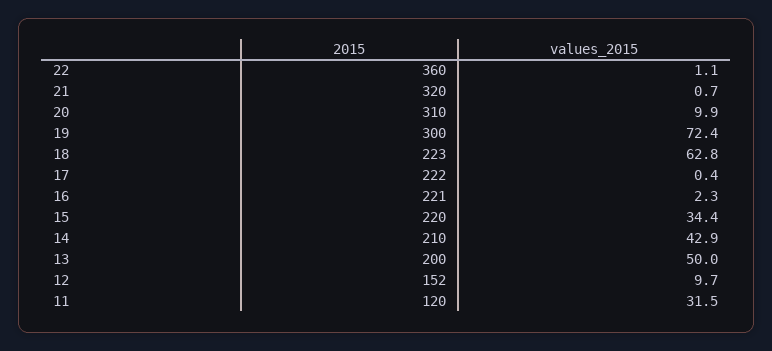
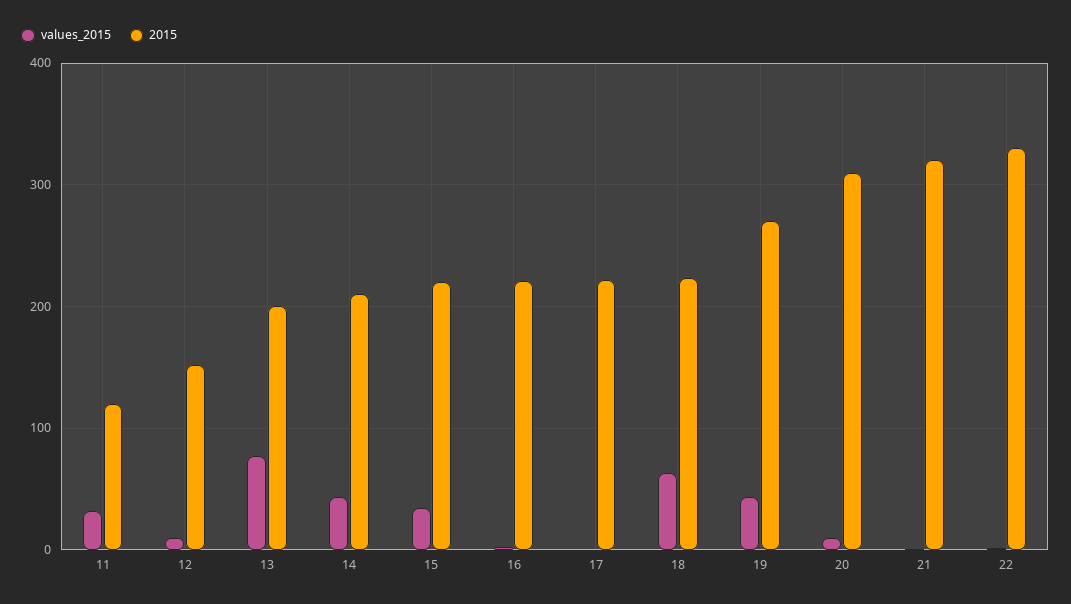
  {
    "2015": {
-     "22": 360,
+     "22": 330,
      "21": 320,
      "20": 310,
-     "19": 300,
+     "19": 270,
      "18": 223,
      "17": 222,
      "16": 221,
      "15": 220,
      "14": 210,
      "13": 200,
      "12": 152,
      "11": 120
    },
    "values_2015": {
      "22": 1.1,
      "21": 0.7,
      "20": 9.9,
-     "19": 72.4,
+     "19": 40,
      "18": 62.8,
      "17": 0.4,
      "16": 2.3,
      "15": 34.4,
      "14": 42.9,
-     "13": 50,
+     "13": 80,
      "12": 9.7,
      "11": 31.5
    }
  }

